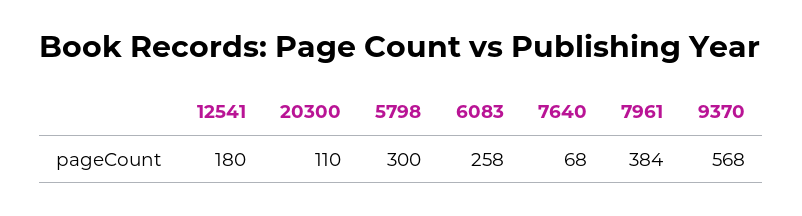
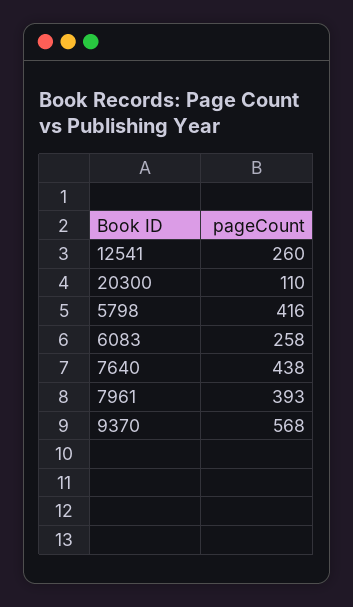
  {
-   "12541": 180,
+   "12541": 260,
    "20300": 110,
-   "5798": 300,
+   "5798": 416,
    "6083": 258,
-   "7640": 68,
+   "7640": 438,
-   "7961": 384,
+   "7961": 393,
    "9370": 568
  }

